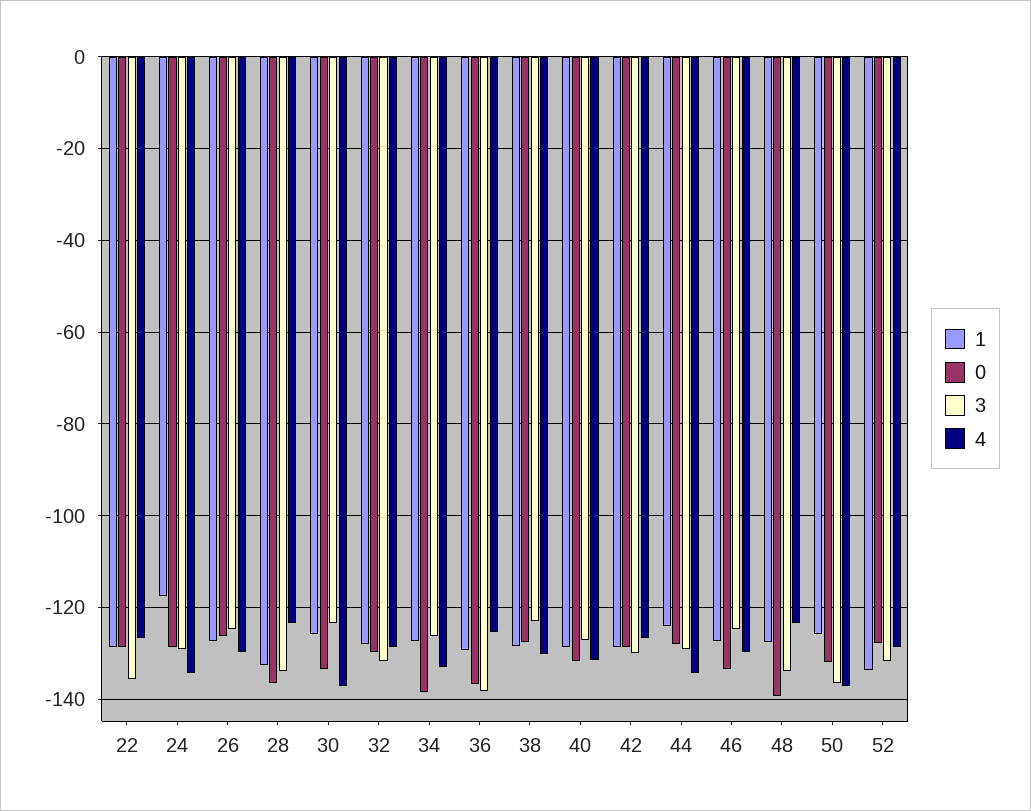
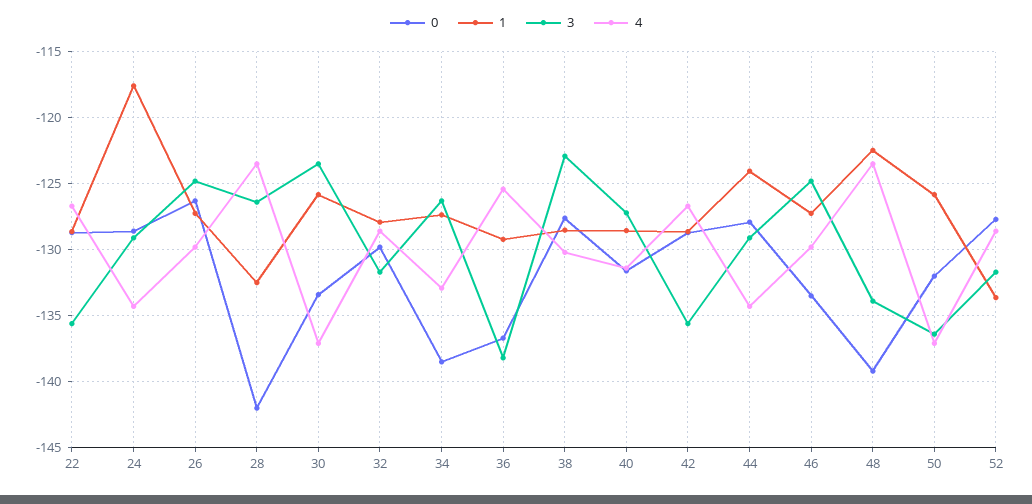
  {
    "1": {
      "22": -128.5,
      "24": -117.5,
      "26": -127.5,
      "28": -132.5,
      "30": -126,
      "32": -128,
      "34": -127.5,
      "36": -129,
      "38": -128.5,
      "40": -128.5,
      "42": -128.5,
      "44": -124,
      "46": -127.5,
-     "48": -128,
+     "48": -122.5,
      "50": -126,
      "52": -133.5
    },
    "0": {
      "22": -128.5,
      "24": -128.5,
      "26": -126.5,
-     "28": -136,
+     "28": -142,
      "30": -133.5,
      "32": -130,
      "34": -138.5,
      "36": -136.5,
      "38": -127.5,
      "40": -131.5,
      "42": -128.5,
      "44": -128,
      "46": -133.5,
      "48": -139,
      "50": -132,
      "52": -127.5
    },
    "3": {
      "22": -135.5,
      "24": -129,
      "26": -125,
-     "28": -134,
+     "28": -126.5,
      "30": -123.5,
      "32": -131.5,
      "34": -126.5,
      "36": -138,
      "38": -123,
      "40": -127,
-     "42": -130,
+     "42": -135.5,
      "44": -129,
      "46": -125,
      "48": -134,
      "50": -136.5,
      "52": -131.5
    },
    "4": {
      "22": -126.5,
      "24": -134.5,
      "26": -130,
      "28": -123.5,
      "30": -137,
      "32": -128.5,
      "34": -133,
      "36": -125.5,
      "38": -130,
      "40": -131.5,
      "42": -126.5,
      "44": -134.5,
      "46": -130,
      "48": -123.5,
      "50": -137,
      "52": -128.5
    }
  }

